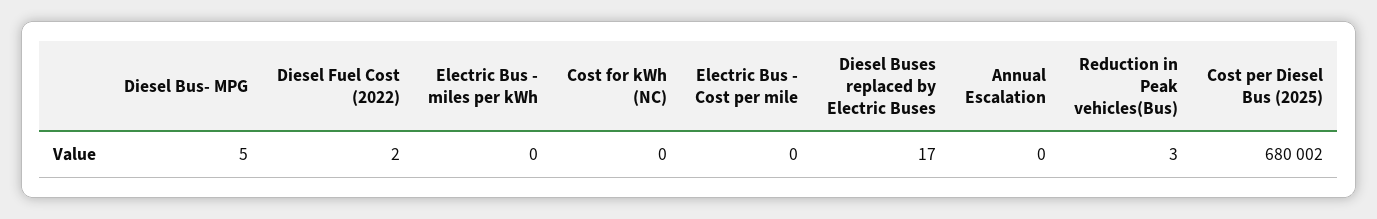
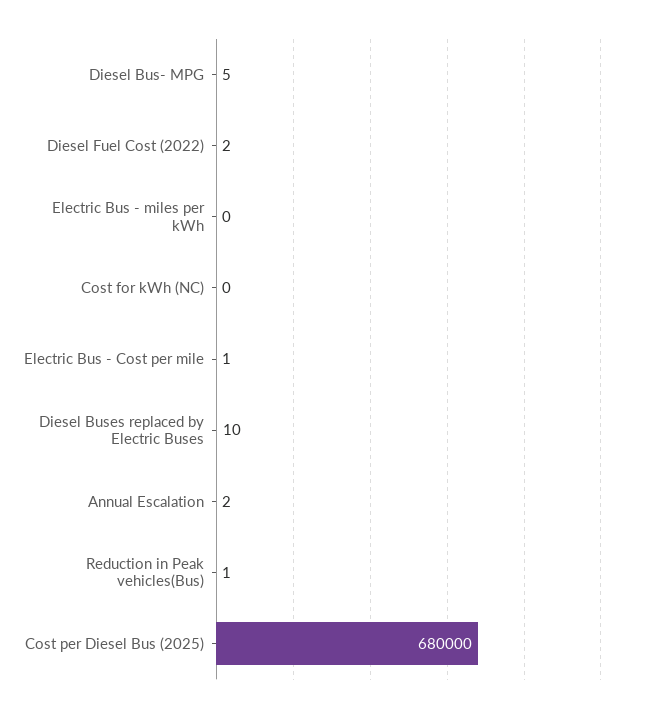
  {
    "Diesel Bus- MPG": 5,
    "Diesel Fuel Cost (2022)": 2,
    "Electric Bus - miles per kWh": 0,
    "Cost for kWh (NC)": 0,
-   "Electric Bus - Cost per mile": 0,
+   "Electric Bus - Cost per mile": 1,
-   "Diesel Buses replaced by Electric Buses": 17,
+   "Diesel Buses replaced by Electric Buses": 10,
-   "Annual Escalation": 0,
+   "Annual Escalation": 2,
-   "Reduction in Peak vehicles(Bus)": 3,
+   "Reduction in Peak vehicles(Bus)": 1,
-   "Cost per Diesel Bus (2025)": 680002
+   "Cost per Diesel Bus (2025)": 680000
  }

